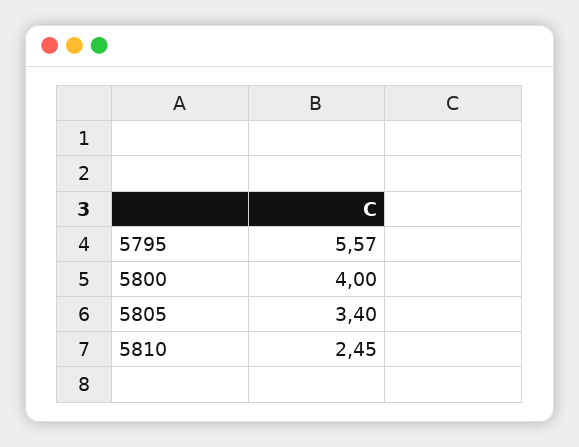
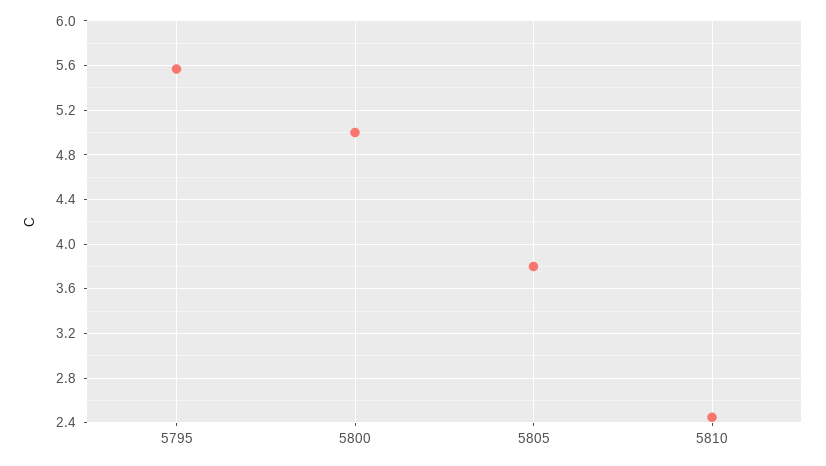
  {
    "5795": 5.57,
-   "5800": 4,
+   "5800": 5,
-   "5805": 3.4,
+   "5805": 3.8,
    "5810": 2.45
  }

